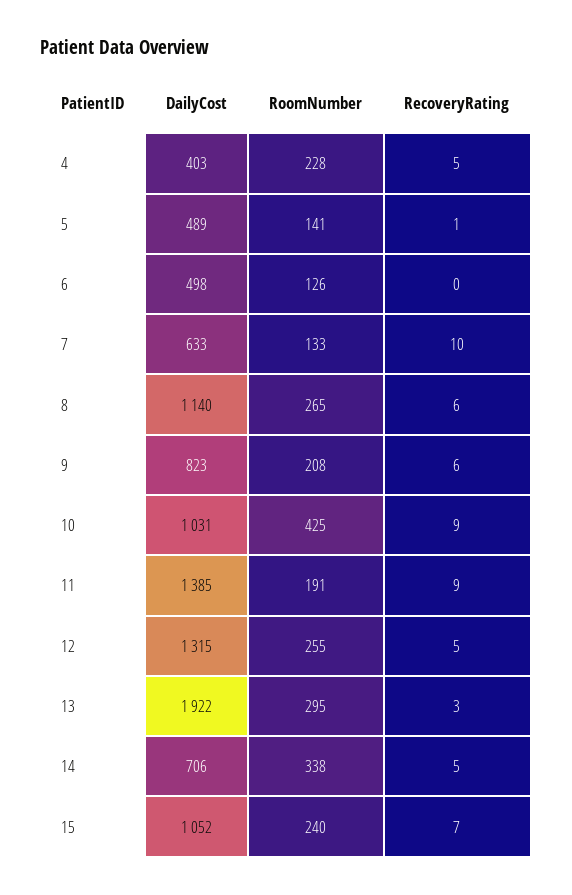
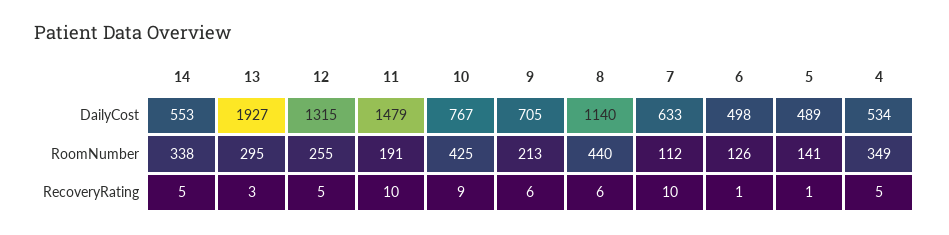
  {
    "DailyCost": {
-     "4": 403,
+     "4": 534,
      "5": 489,
      "6": 498,
      "7": 633,
      "8": 1140,
-     "9": 823,
+     "9": 705,
-     "10": 1031,
+     "10": 767,
-     "11": 1385,
+     "11": 1479,
      "12": 1315,
-     "13": 1922,
+     "13": 1927,
-     "14": 706,
+     "14": 553
-     "15": 1052
    },
    "RoomNumber": {
-     "4": 228,
+     "4": 349,
      "5": 141,
      "6": 126,
-     "7": 133,
+     "7": 112,
-     "8": 265,
+     "8": 440,
-     "9": 208,
+     "9": 213,
      "10": 425,
      "11": 191,
      "12": 255,
      "13": 295,
-     "14": 338,
+     "14": 338
-     "15": 240
    },
    "RecoveryRating": {
      "4": 5,
      "5": 1,
-     "6": 0,
+     "6": 1,
      "7": 10,
      "8": 6,
      "9": 6,
      "10": 9,
-     "11": 9,
+     "11": 10,
      "12": 5,
      "13": 3,
-     "14": 5,
+     "14": 5
-     "15": 7
    }
  }

